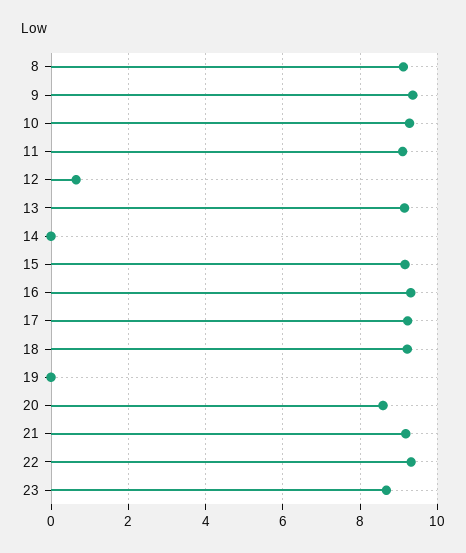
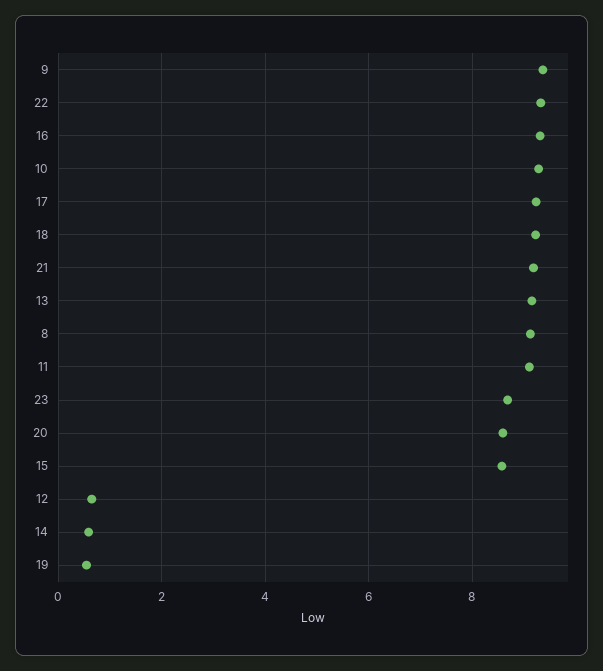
  {
    "8": 9.2,
    "9": 9.4,
    "10": 9.2,
    "11": 9.2,
    "12": 0.6,
    "13": 9.2,
-   "14": 0,
+   "14": 0.6,
-   "15": 9.2,
+   "15": 8.6,
    "16": 9.4,
    "17": 9.2,
    "18": 9.2,
-   "19": 0,
+   "19": 0.6,
    "20": 8.6,
    "21": 9.2,
    "22": 9.4,
    "23": 8.6
  }

